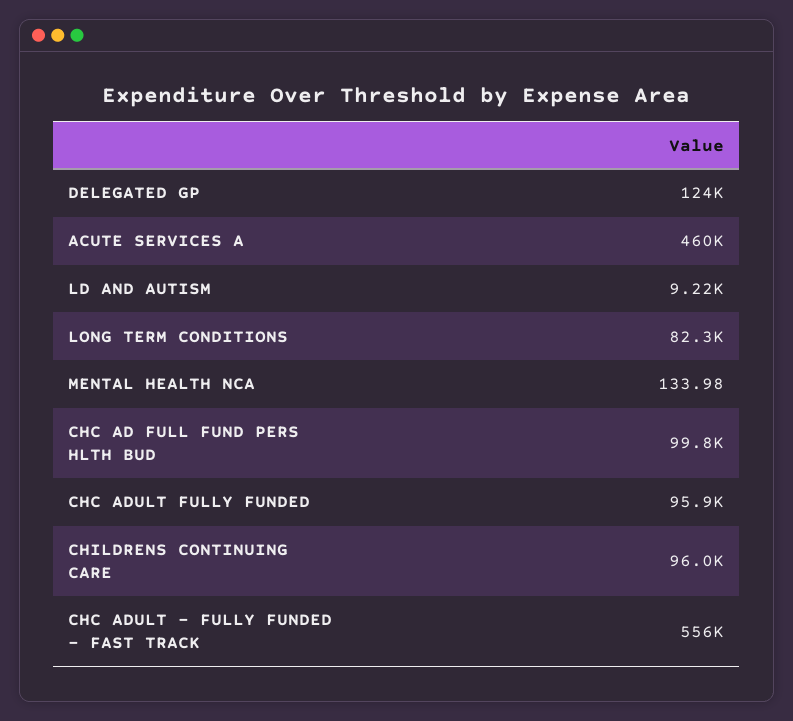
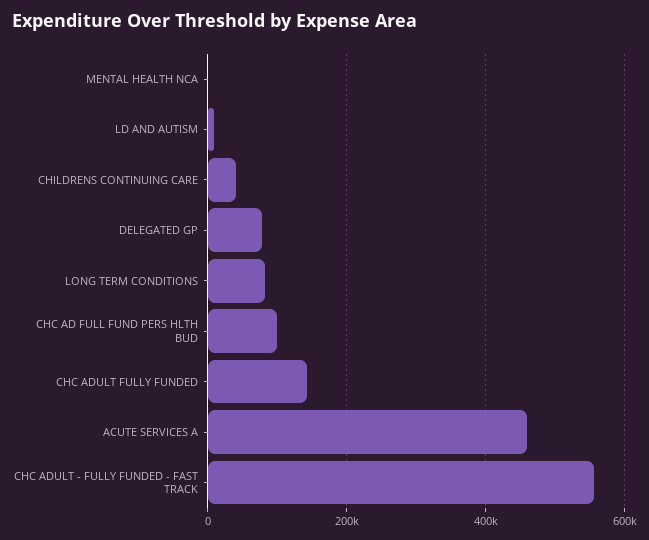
  {
-   "DELEGATED GP": 124000,
+   "DELEGATED GP": 80000,
    "ACUTE SERVICES A": 460000,
    "LD AND AUTISM": 9220,
    "LONG TERM CONDITIONS": 82300,
    "MENTAL HEALTH NCA": 133.98,
    "CHC AD FULL FUND PERS HLTH BUD": 99800,
-   "CHC ADULT FULLY FUNDED": 95900,
+   "CHC ADULT FULLY FUNDED": 140000,
-   "CHILDRENS CONTINUING CARE": 96000,
+   "CHILDRENS CONTINUING CARE": 40000,
    "CHC ADULT - FULLY FUNDED - FAST TRACK": 556000
  }

